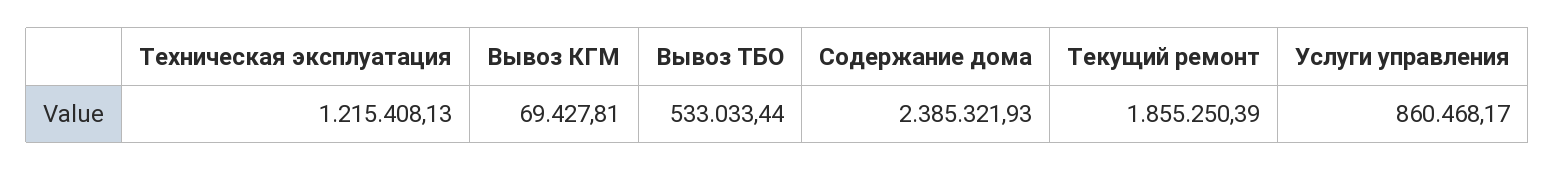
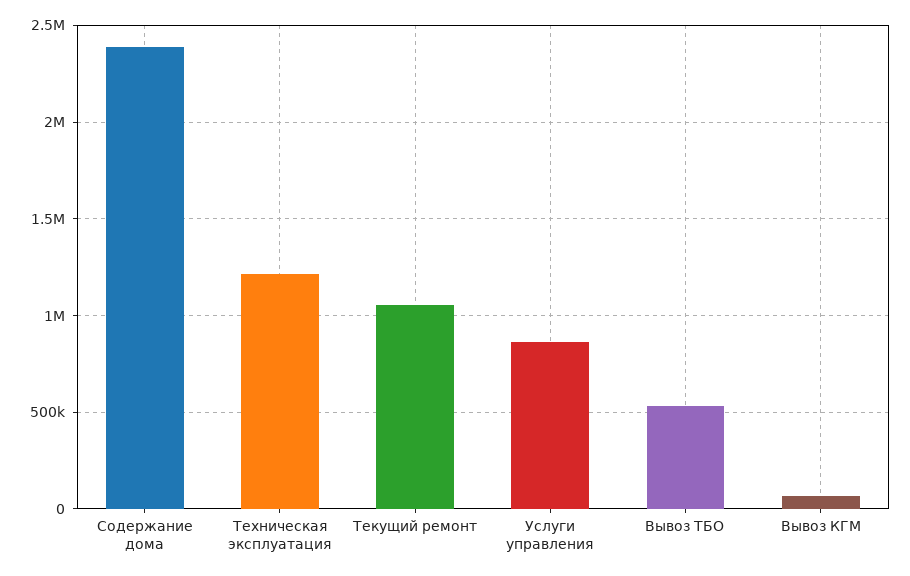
  {
    "Техническая эксплуатация": 1215408.13,
    "Вывоз КГМ": 69427.81,
    "Вывоз ТБО": 533033.44,
    "Содержание дома": 2385321.93,
-   "Текущий ремонт": 1855250.39,
+   "Текущий ремонт": 1050000,
    "Услуги управления": 860468.17
  }

